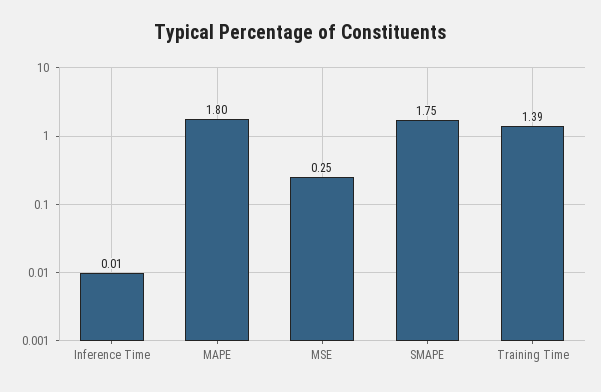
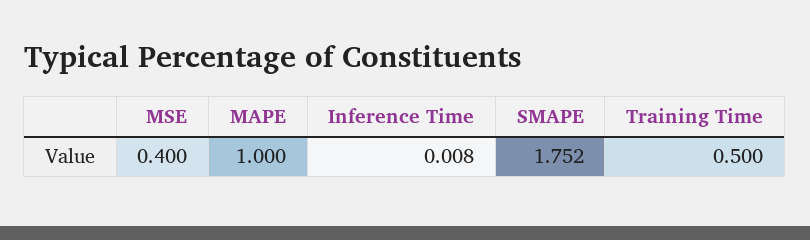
  {
    "Inference Time": 0.008,
-   "MAPE": 1.8,
+   "MAPE": 1,
-   "MSE": 0.25,
+   "MSE": 0.4,
    "SMAPE": 1.752,
-   "Training Time": 1.39
+   "Training Time": 0.5
  }

